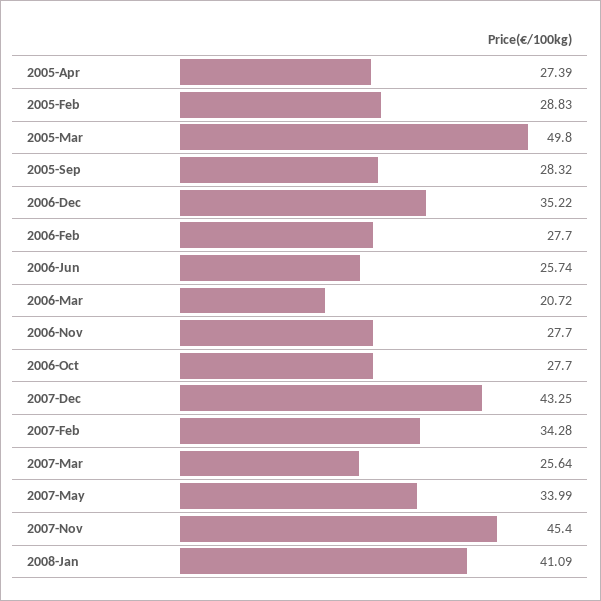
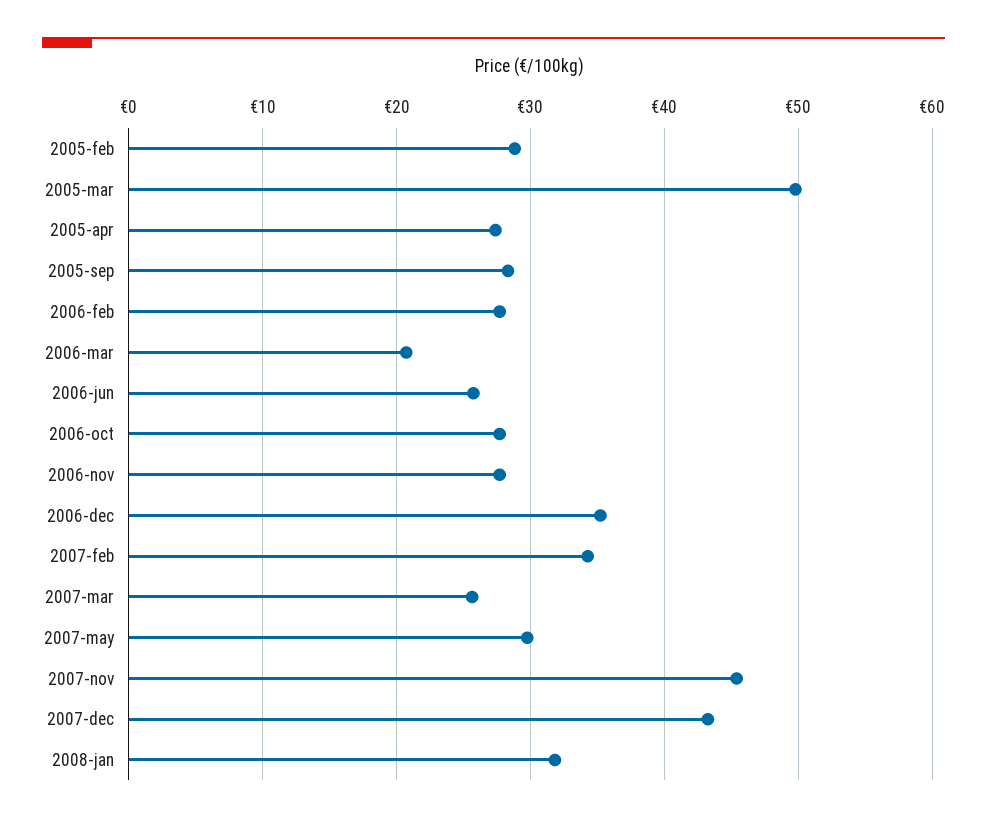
  {
    "2005-Apr": 27.39,
    "2005-Feb": 28.83,
    "2005-Mar": 49.8,
    "2005-Sep": 28.32,
    "2006-Dec": 35.22,
    "2006-Feb": 27.7,
    "2006-Jun": 25.74,
    "2006-Mar": 20.72,
    "2006-Nov": 27.7,
    "2006-Oct": 27.7,
    "2007-Dec": 43.25,
    "2007-Feb": 34.28,
    "2007-Mar": 25.64,
-   "2007-May": 33.99,
+   "2007-May": 30,
    "2007-Nov": 45.4,
-   "2008-Jan": 41.09
+   "2008-Jan": 32
  }

